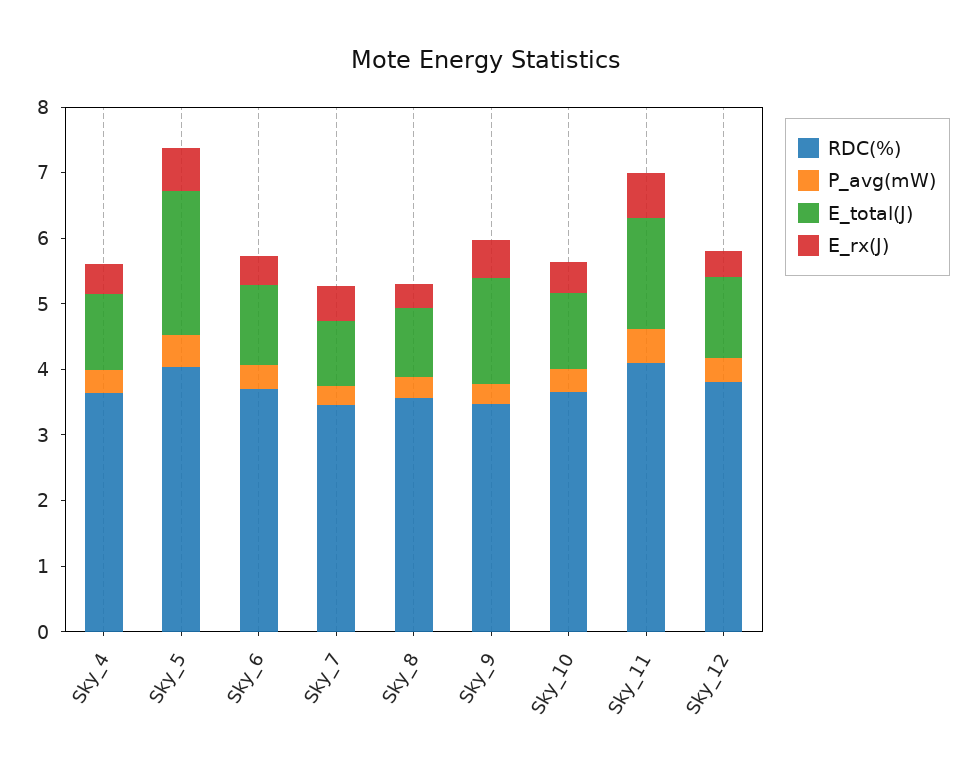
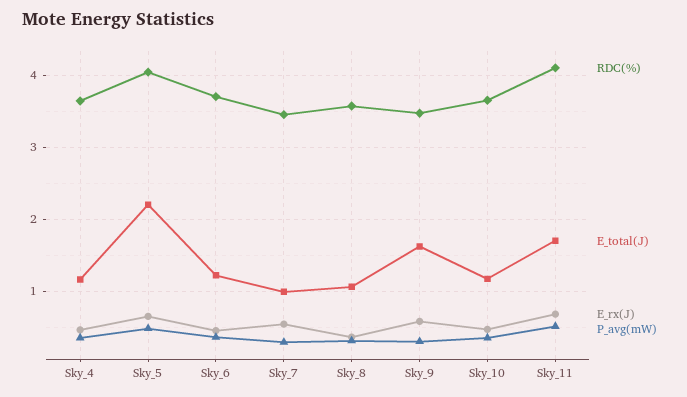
  {
    "RDC(%)": {
      "Sky_4": 3.6,
      "Sky_5": 4,
      "Sky_6": 3.7,
      "Sky_7": 3.5,
      "Sky_8": 3.6,
      "Sky_9": 3.5,
      "Sky_10": 3.7,
-     "Sky_11": 4.1,
+     "Sky_11": 4.1
-     "Sky_12": 3.8
    },
    "P_avg(mW)": {
      "Sky_4": 0.4,
      "Sky_5": 0.5,
      "Sky_6": 0.4,
      "Sky_7": 0.3,
      "Sky_8": 0.3,
      "Sky_9": 0.3,
      "Sky_10": 0.4,
-     "Sky_11": 0.5,
+     "Sky_11": 0.5
-     "Sky_12": 0.4
    },
    "E_total(J)": {
      "Sky_4": 1.2,
      "Sky_5": 2.2,
      "Sky_6": 1.2,
      "Sky_7": 1,
      "Sky_8": 1.1,
      "Sky_9": 1.6,
      "Sky_10": 1.2,
-     "Sky_11": 1.7,
+     "Sky_11": 1.7
-     "Sky_12": 1.2
    },
    "E_rx(J)": {
      "Sky_4": 0.5,
      "Sky_5": 0.7,
      "Sky_6": 0.5,
      "Sky_7": 0.5,
      "Sky_8": 0.4,
      "Sky_9": 0.6,
      "Sky_10": 0.5,
-     "Sky_11": 0.7,
+     "Sky_11": 0.7
-     "Sky_12": 0.4
    }
  }

